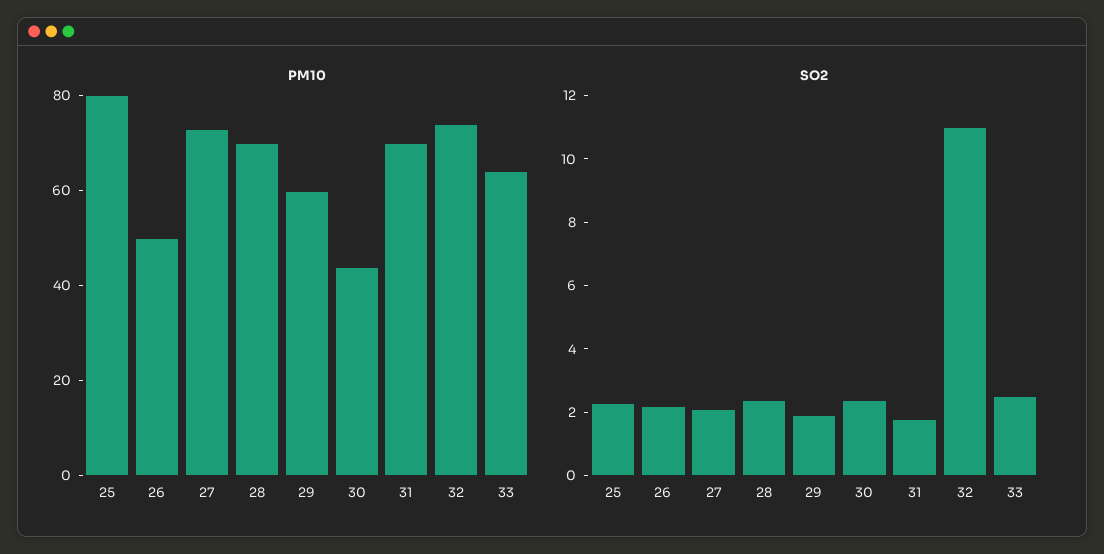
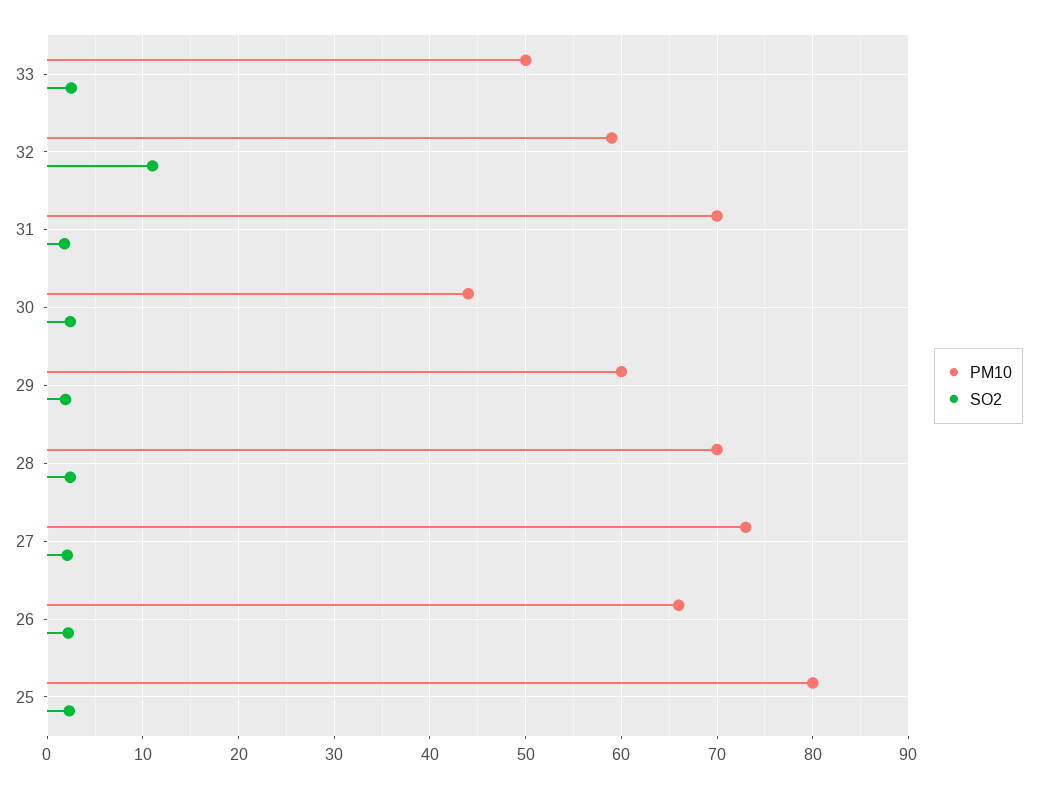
  {
    "PM10": {
      "25": 80,
-     "26": 50,
+     "26": 66,
      "27": 73,
      "28": 70,
      "29": 60,
      "30": 44,
      "31": 70,
-     "32": 75,
+     "32": 59,
-     "33": 65
+     "33": 50
    },
    "SO2": {
      "25": 2.5,
      "26": 2,
      "27": 2,
      "28": 2.5,
      "29": 2,
      "30": 2.5,
      "31": 2,
      "32": 11,
      "33": 2.5
    }
  }

